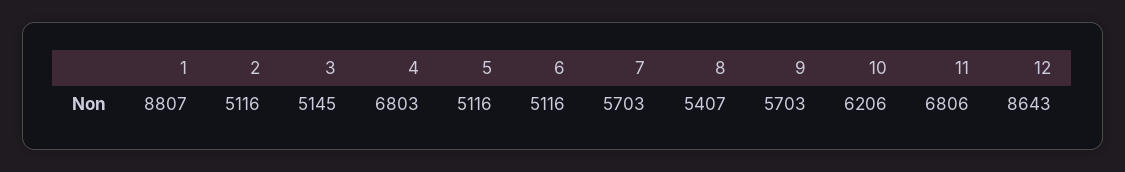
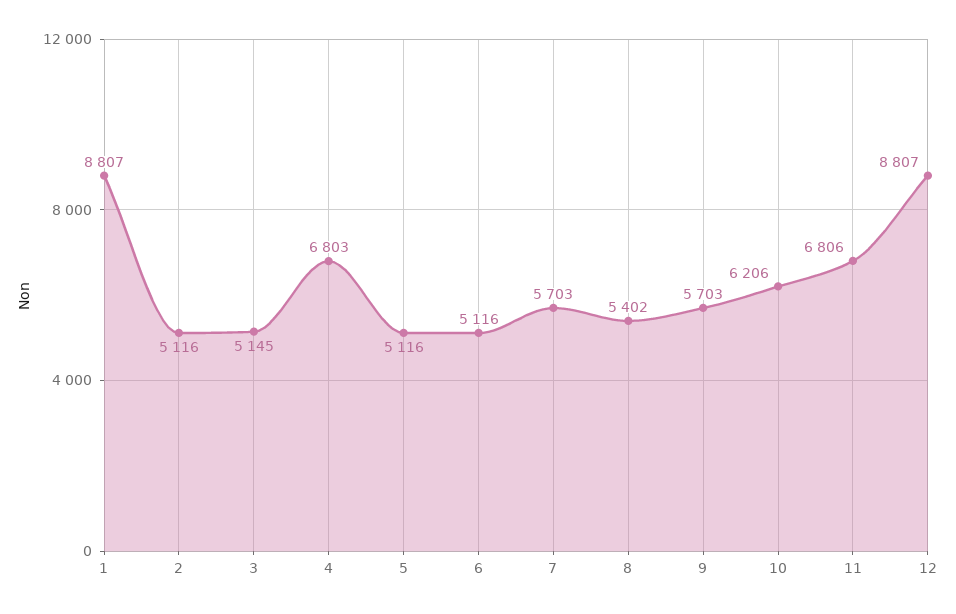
  {
    "1": 8807,
    "2": 5116,
    "3": 5145,
    "4": 6803,
    "5": 5116,
    "6": 5116,
    "7": 5703,
-   "8": 5407,
+   "8": 5402,
    "9": 5703,
    "10": 6206,
    "11": 6806,
-   "12": 8643
+   "12": 8807
  }

